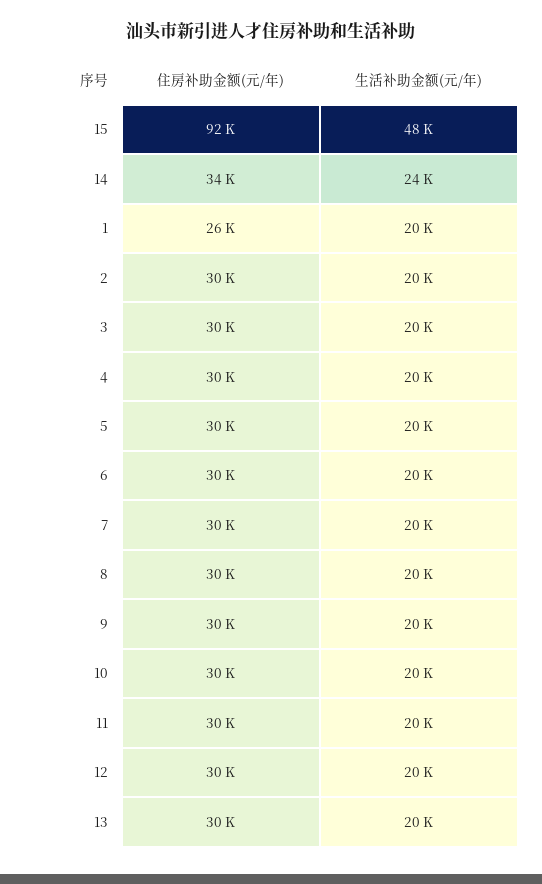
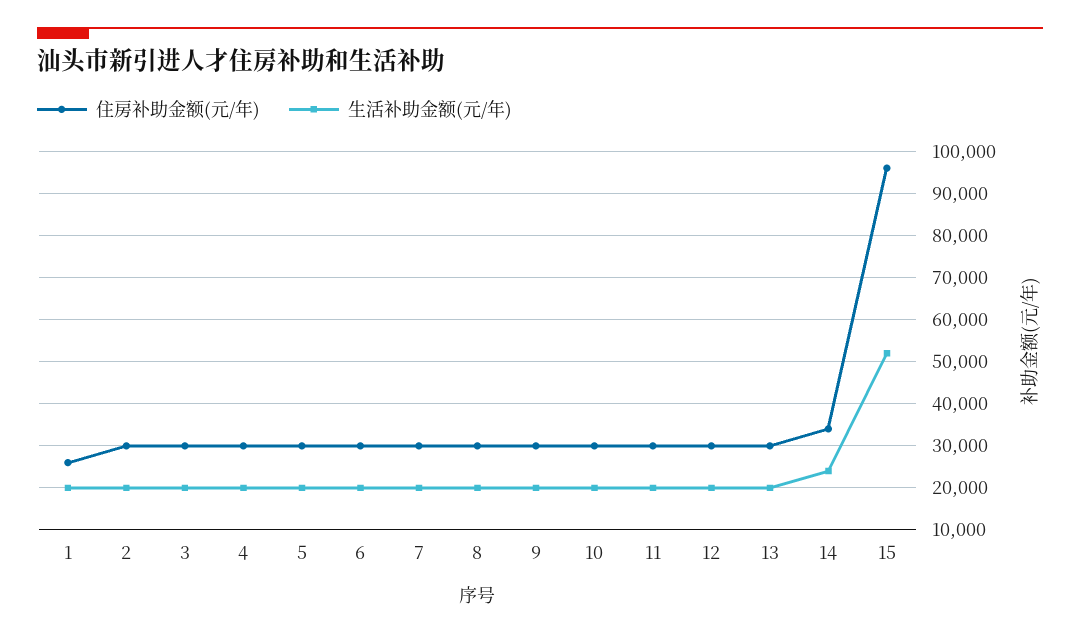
  {
    "住房补助金额(元/年)": {
-     "15": 92000,
+     "15": 96000,
      "14": 34000,
      "1": 26000,
      "2": 30000,
      "3": 30000,
      "4": 30000,
      "5": 30000,
      "6": 30000,
      "7": 30000,
      "8": 30000,
      "9": 30000,
      "10": 30000,
      "11": 30000,
      "12": 30000,
      "13": 30000
    },
    "生活补助金额(元/年)": {
-     "15": 48000,
+     "15": 52000,
      "14": 24000,
      "1": 20000,
      "2": 20000,
      "3": 20000,
      "4": 20000,
      "5": 20000,
      "6": 20000,
      "7": 20000,
      "8": 20000,
      "9": 20000,
      "10": 20000,
      "11": 20000,
      "12": 20000,
      "13": 20000
    }
  }

